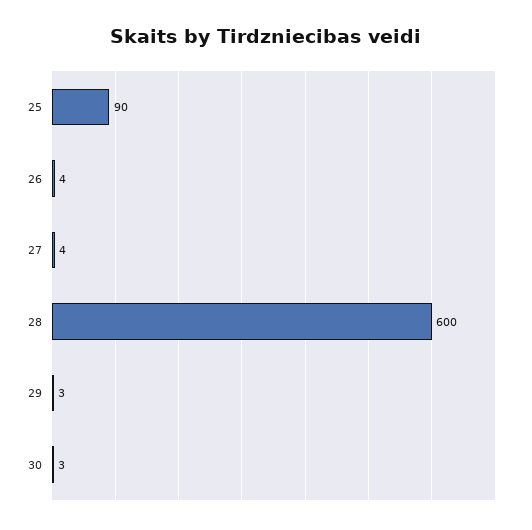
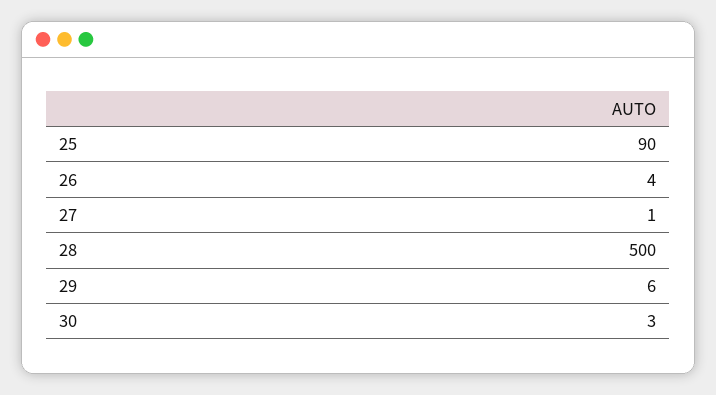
  {
    "25": 90,
    "26": 4,
-   "27": 4,
+   "27": 1,
-   "28": 600,
+   "28": 500,
-   "29": 3,
+   "29": 6,
    "30": 3
  }

